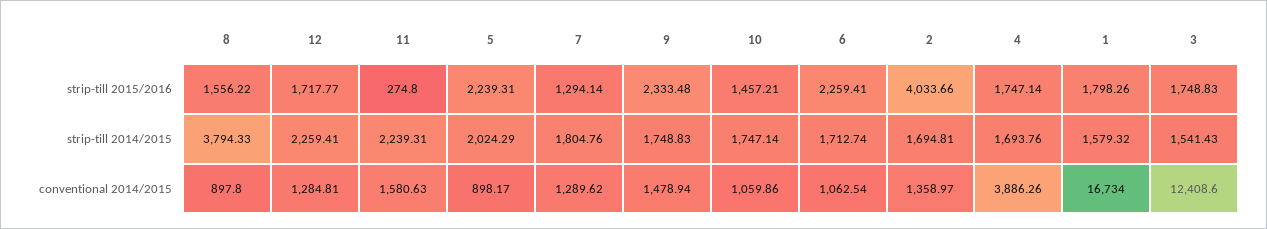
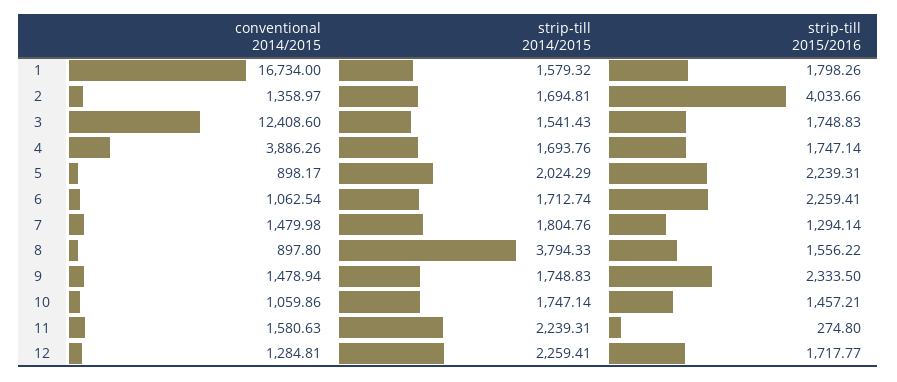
  {
    "8": {
      "strip-till 2015/2016": 1556.22,
      "strip-till 2014/2015": 3794.33,
      "conventional 2014/2015": 897.8
    },
    "12": {
      "strip-till 2015/2016": 1717.77,
      "strip-till 2014/2015": 2259.41,
      "conventional 2014/2015": 1284.81
    },
    "11": {
      "strip-till 2015/2016": 274.8,
      "strip-till 2014/2015": 2239.31,
      "conventional 2014/2015": 1580.63
    },
    "5": {
      "strip-till 2015/2016": 2239.31,
      "strip-till 2014/2015": 2024.29,
      "conventional 2014/2015": 898.17
    },
    "7": {
      "strip-till 2015/2016": 1294.14,
      "strip-till 2014/2015": 1804.76,
-     "conventional 2014/2015": 1289.62
+     "conventional 2014/2015": 1479.98
    },
    "9": {
-     "strip-till 2015/2016": 2333.48,
+     "strip-till 2015/2016": 2333.5,
      "strip-till 2014/2015": 1748.83,
      "conventional 2014/2015": 1478.94
    },
    "10": {
      "strip-till 2015/2016": 1457.21,
      "strip-till 2014/2015": 1747.14,
      "conventional 2014/2015": 1059.86
    },
    "6": {
      "strip-till 2015/2016": 2259.41,
      "strip-till 2014/2015": 1712.74,
      "conventional 2014/2015": 1062.54
    },
    "2": {
      "strip-till 2015/2016": 4033.66,
      "strip-till 2014/2015": 1694.81,
      "conventional 2014/2015": 1358.97
    },
    "4": {
      "strip-till 2015/2016": 1747.14,
      "strip-till 2014/2015": 1693.76,
      "conventional 2014/2015": 3886.26
    },
    "1": {
      "strip-till 2015/2016": 1798.26,
      "strip-till 2014/2015": 1579.32,
      "conventional 2014/2015": 16734
    },
    "3": {
      "strip-till 2015/2016": 1748.83,
      "strip-till 2014/2015": 1541.43,
      "conventional 2014/2015": 12408.6
    }
  }

